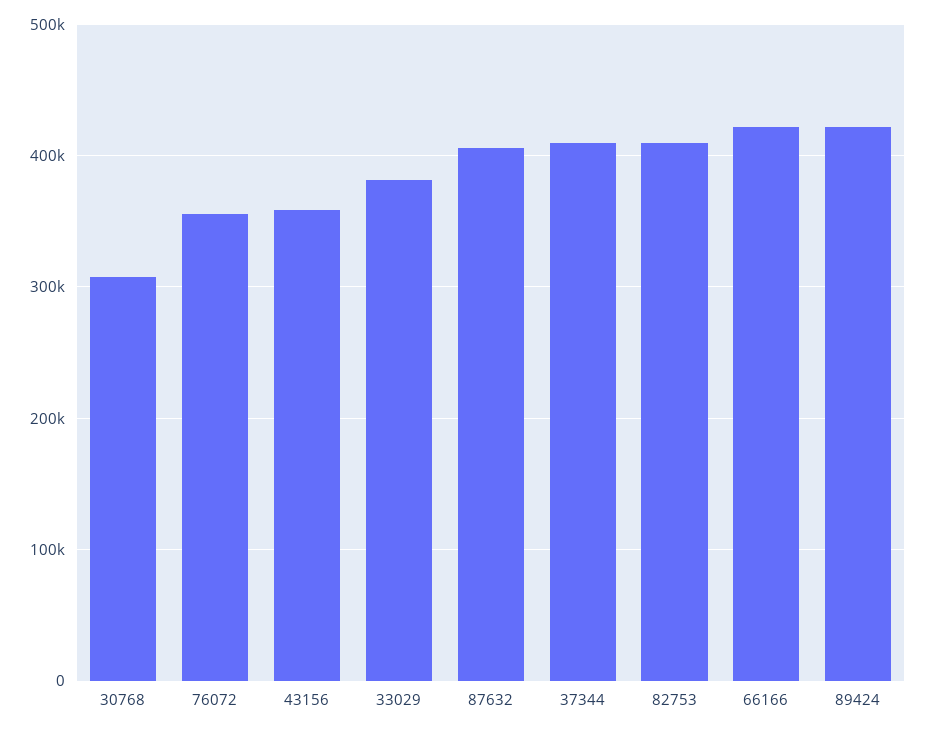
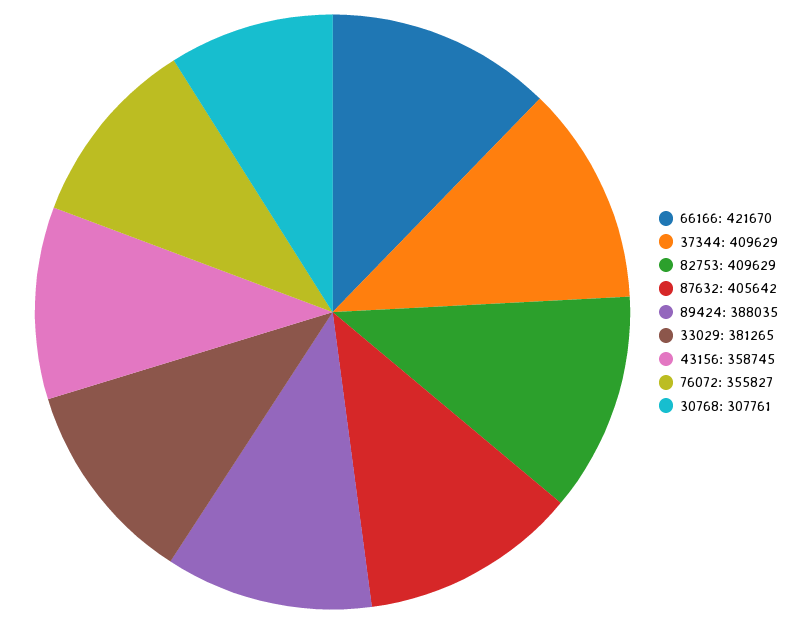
  {
    "30768": 307761,
    "76072": 355827,
    "43156": 358745,
    "33029": 381265,
    "87632": 405642,
    "37344": 409629,
    "82753": 409629,
    "66166": 421670,
-   "89424": 420000
+   "89424": 388035
  }

